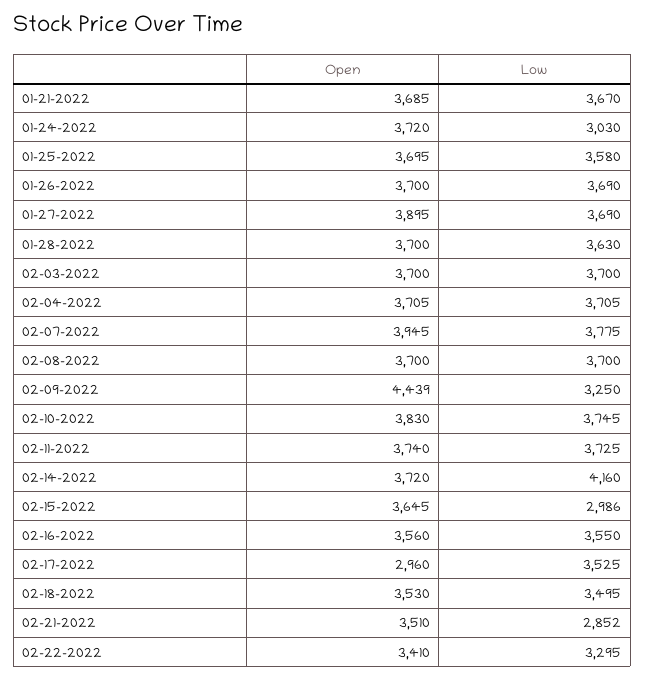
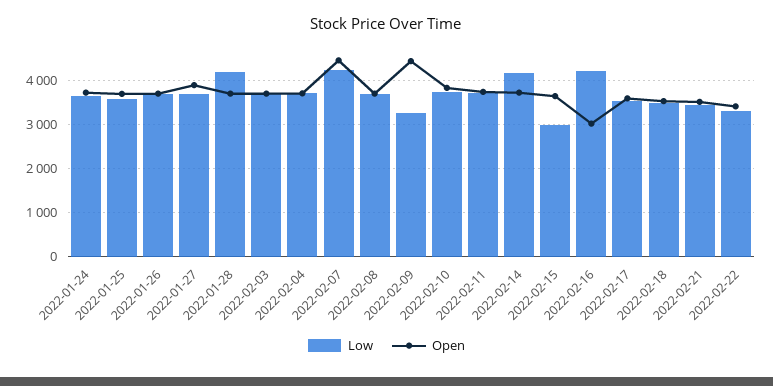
  {
    "Open": {
-     "01-21-2022": 3685,
      "01-24-2022": 3720,
      "01-25-2022": 3695,
      "01-26-2022": 3700,
      "01-27-2022": 3895,
      "01-28-2022": 3700,
      "02-03-2022": 3700,
      "02-04-2022": 3705,
-     "02-07-2022": 3945,
+     "02-07-2022": 4400,
      "02-08-2022": 3700,
      "02-09-2022": 4439,
      "02-10-2022": 3830,
      "02-11-2022": 3740,
      "02-14-2022": 3720,
      "02-15-2022": 3645,
-     "02-16-2022": 3560,
+     "02-16-2022": 3000,
-     "02-17-2022": 2960,
+     "02-17-2022": 3600,
      "02-18-2022": 3530,
      "02-21-2022": 3510,
      "02-22-2022": 3410
    },
    "Low": {
-     "01-21-2022": 3670,
-     "01-24-2022": 3030,
+     "01-24-2022": 3600,
      "01-25-2022": 3580,
      "01-26-2022": 3690,
      "01-27-2022": 3690,
-     "01-28-2022": 3630,
+     "01-28-2022": 4200,
      "02-03-2022": 3700,
      "02-04-2022": 3705,
-     "02-07-2022": 3775,
+     "02-07-2022": 4200,
      "02-08-2022": 3700,
      "02-09-2022": 3250,
      "02-10-2022": 3745,
      "02-11-2022": 3725,
      "02-14-2022": 4160,
      "02-15-2022": 2986,
-     "02-16-2022": 3550,
+     "02-16-2022": 4200,
      "02-17-2022": 3525,
      "02-18-2022": 3495,
-     "02-21-2022": 2852,
+     "02-21-2022": 3400,
      "02-22-2022": 3295
    }
  }

